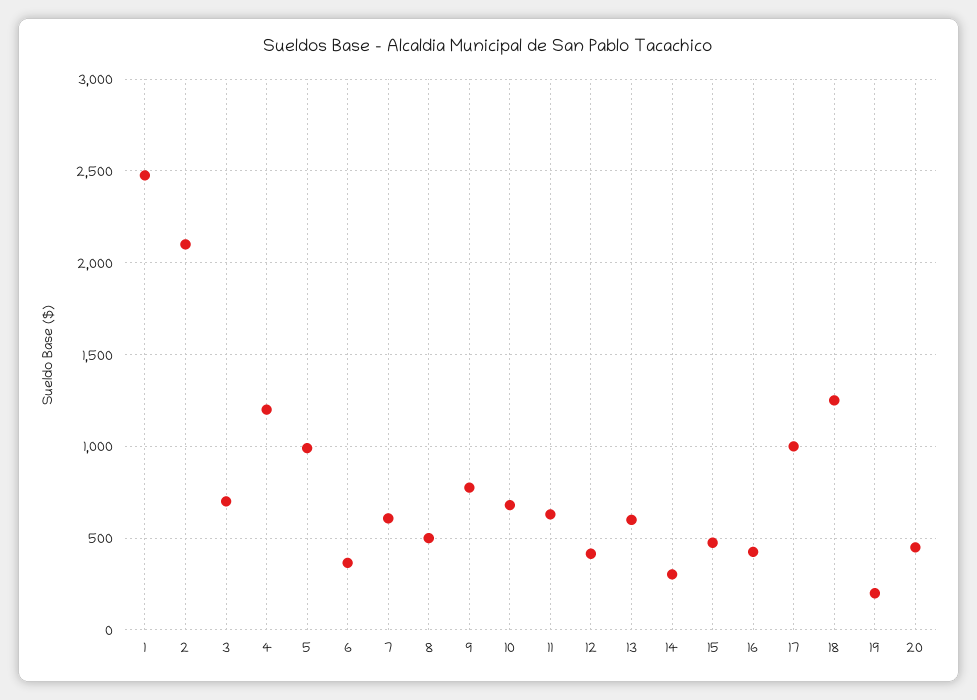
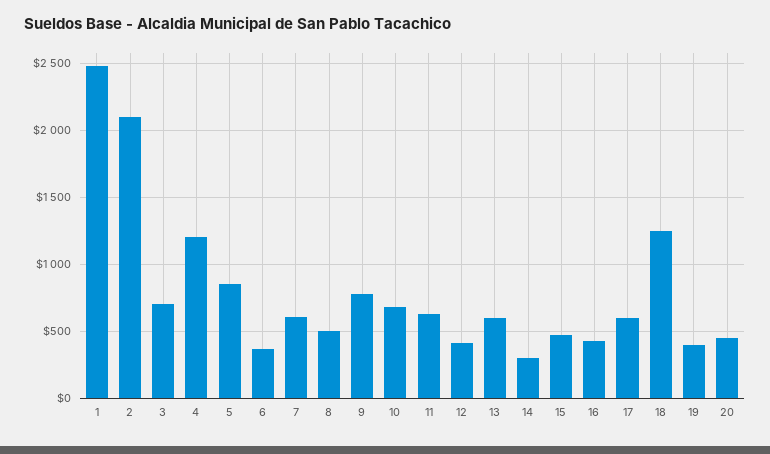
  {
    "1": 2500,
    "2": 2100,
    "3": 700,
    "4": 1200,
-   "5": 1000,
+   "5": 850,
    "6": 350,
    "7": 600,
    "8": 500,
    "9": 800,
    "10": 700,
    "11": 650,
    "12": 400,
    "13": 600,
    "14": 300,
    "15": 500,
    "16": 450,
-   "17": 1000,
+   "17": 600,
    "18": 1250,
-   "19": 200,
+   "19": 400,
    "20": 450
  }

